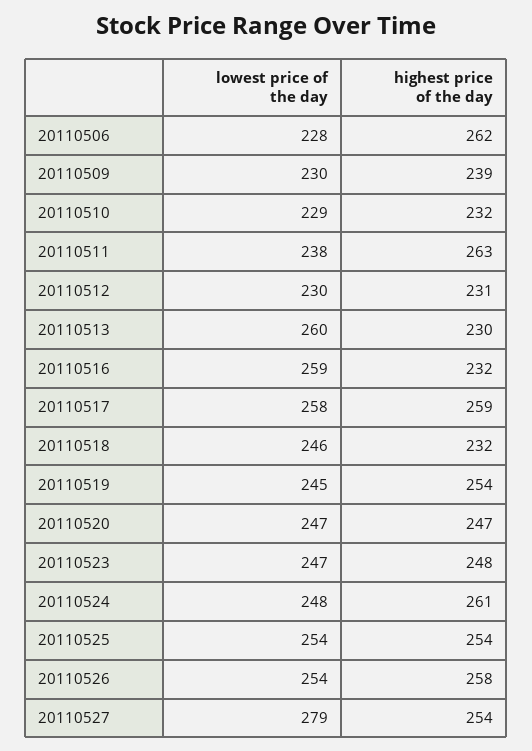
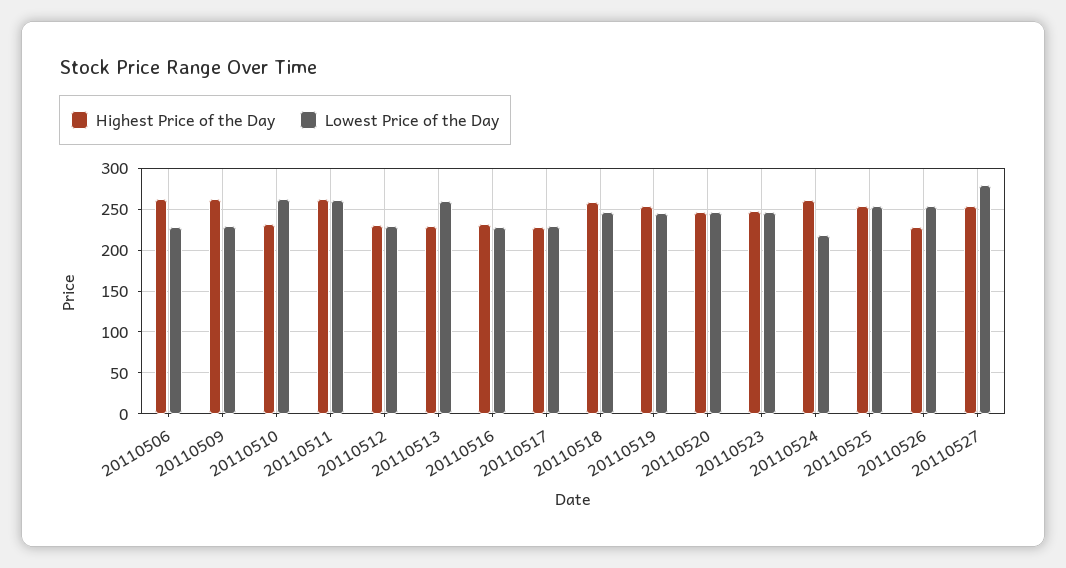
  {
    "lowest price of the day": {
      "20110506": 228,
      "20110509": 230,
-     "20110510": 229,
+     "20110510": 260,
-     "20110511": 238,
+     "20110511": 260,
      "20110512": 230,
      "20110513": 260,
-     "20110516": 259,
+     "20110516": 230,
-     "20110517": 258,
+     "20110517": 230,
      "20110518": 246,
      "20110519": 245,
      "20110520": 247,
      "20110523": 247,
-     "20110524": 248,
+     "20110524": 220,
      "20110525": 254,
      "20110526": 254,
      "20110527": 279
    },
    "highest price of the day": {
      "20110506": 262,
-     "20110509": 239,
+     "20110509": 260,
      "20110510": 232,
      "20110511": 263,
      "20110512": 231,
      "20110513": 230,
      "20110516": 232,
-     "20110517": 259,
+     "20110517": 230,
-     "20110518": 232,
+     "20110518": 260,
      "20110519": 254,
      "20110520": 247,
      "20110523": 248,
      "20110524": 261,
      "20110525": 254,
-     "20110526": 258,
+     "20110526": 230,
      "20110527": 254
    }
  }

